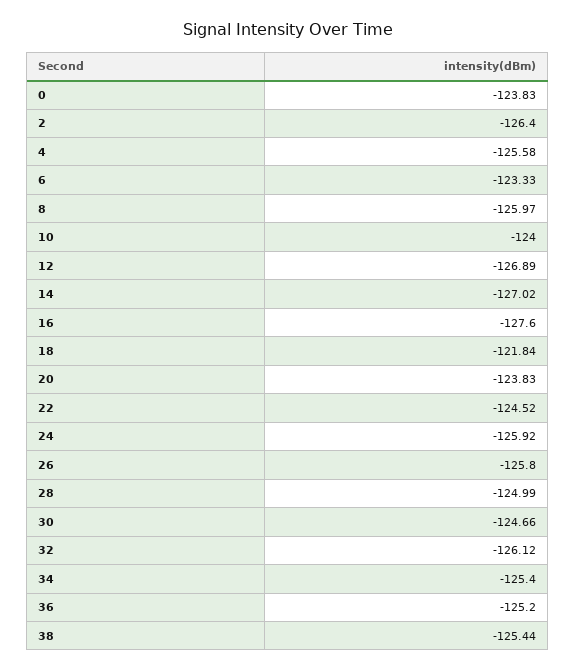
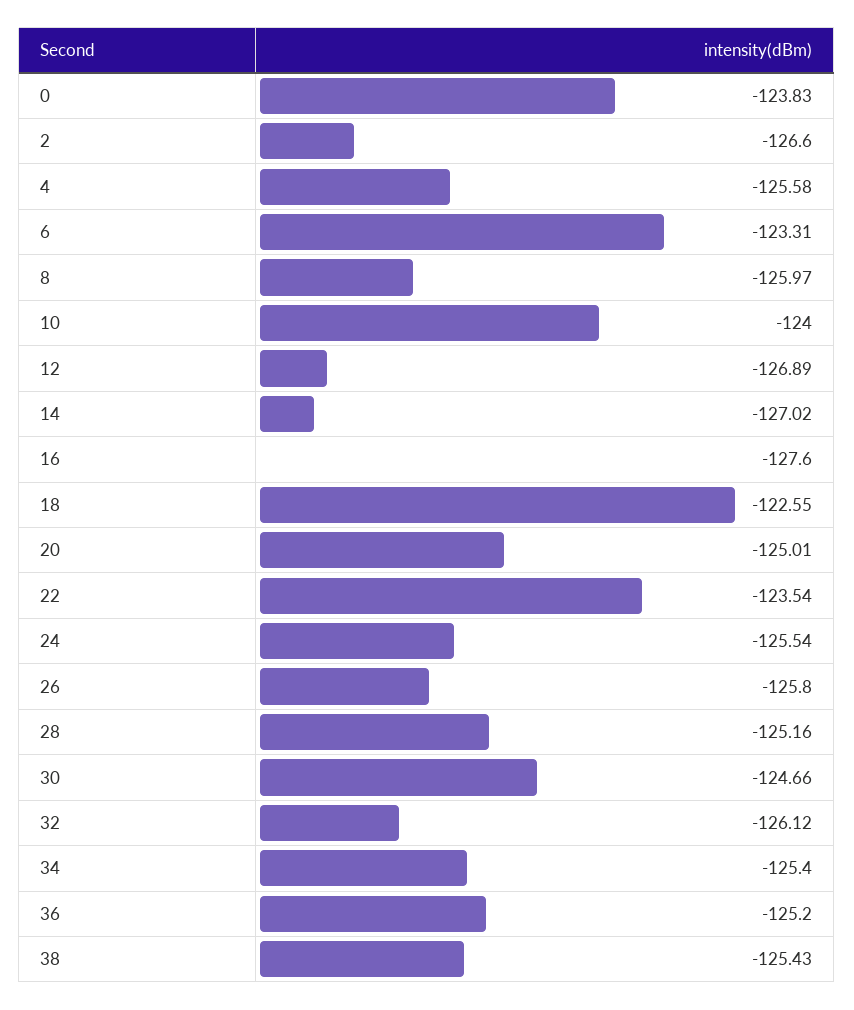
  {
    "0": -123.83,
-   "2": -126.4,
+   "2": -126.6,
    "4": -125.58,
-   "6": -123.33,
+   "6": -123.31,
    "8": -125.97,
    "10": -124,
    "12": -126.89,
    "14": -127.02,
    "16": -127.6,
-   "18": -121.84,
+   "18": -122.55,
-   "20": -123.83,
+   "20": -125.01,
-   "22": -124.52,
+   "22": -123.54,
-   "24": -125.92,
+   "24": -125.54,
    "26": -125.8,
-   "28": -124.99,
+   "28": -125.16,
    "30": -124.66,
    "32": -126.12,
    "34": -125.4,
    "36": -125.2,
-   "38": -125.44
+   "38": -125.43
  }

